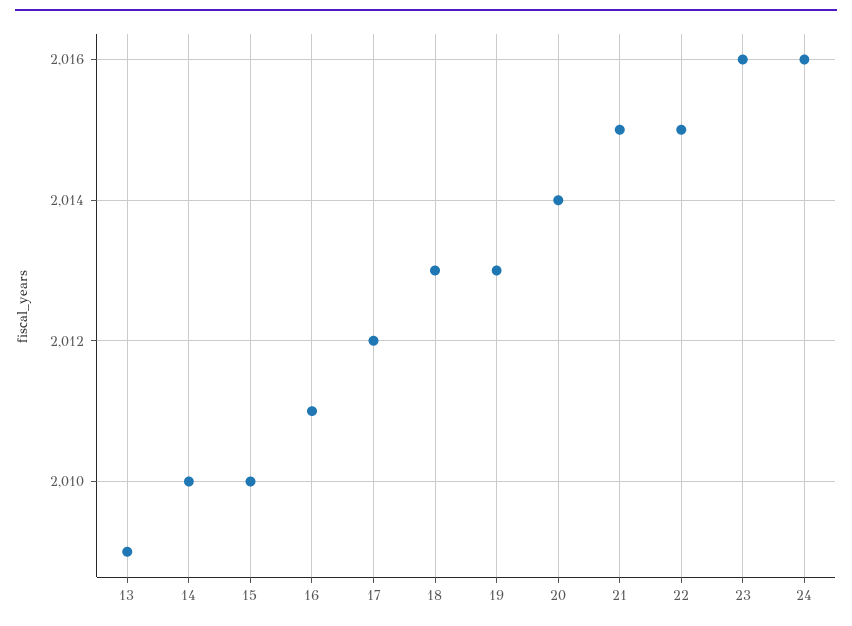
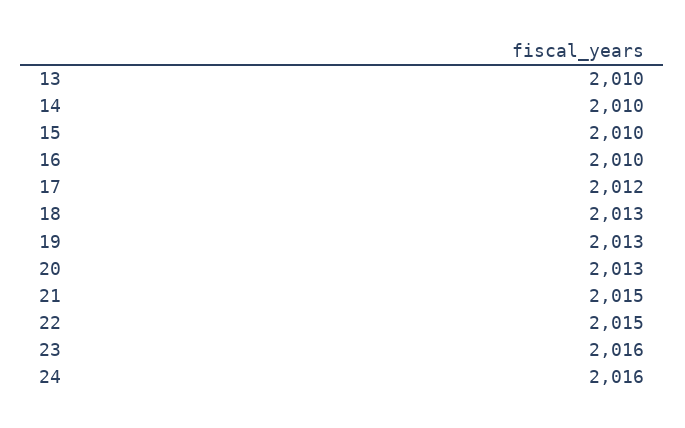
  {
-   "13": 2009,
+   "13": 2010,
    "14": 2010,
    "15": 2010,
-   "16": 2011,
+   "16": 2010,
    "17": 2012,
    "18": 2013,
    "19": 2013,
-   "20": 2014,
+   "20": 2013,
    "21": 2015,
    "22": 2015,
    "23": 2016,
    "24": 2016
  }

